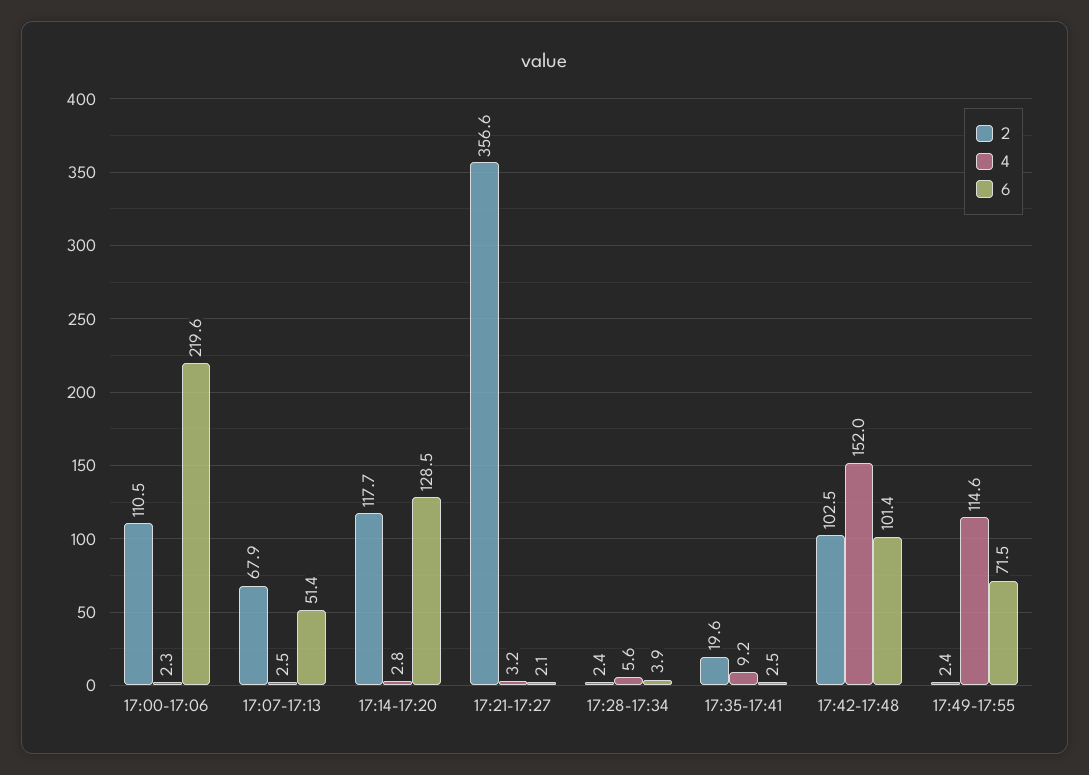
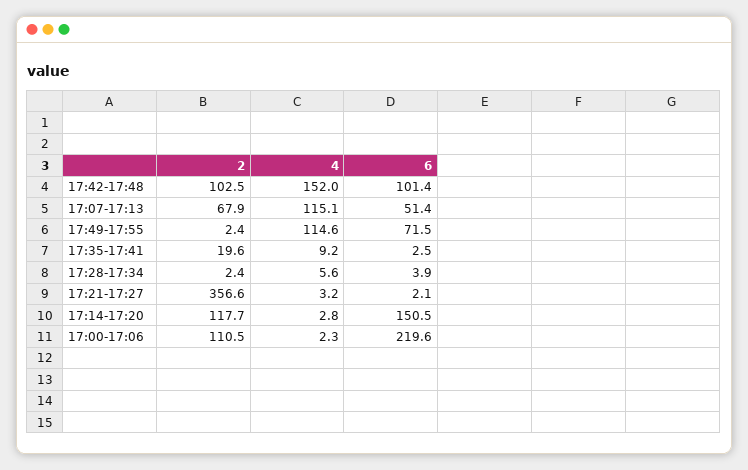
  {
    "2": {
      "17:00-17:06": 110.5,
      "17:07-17:13": 67.9,
      "17:14-17:20": 117.7,
      "17:21-17:27": 356.6,
      "17:28-17:34": 2.4,
      "17:35-17:41": 19.6,
      "17:42-17:48": 102.5,
      "17:49-17:55": 2.4
    },
    "4": {
      "17:00-17:06": 2.3,
-     "17:07-17:13": 2.5,
+     "17:07-17:13": 115.1,
      "17:14-17:20": 2.8,
      "17:21-17:27": 3.2,
      "17:28-17:34": 5.6,
      "17:35-17:41": 9.2,
      "17:42-17:48": 152,
      "17:49-17:55": 114.6
    },
    "6": {
      "17:00-17:06": 219.6,
      "17:07-17:13": 51.4,
-     "17:14-17:20": 128.5,
+     "17:14-17:20": 150.5,
      "17:21-17:27": 2.1,
      "17:28-17:34": 3.9,
      "17:35-17:41": 2.5,
      "17:42-17:48": 101.4,
      "17:49-17:55": 71.5
    }
  }

